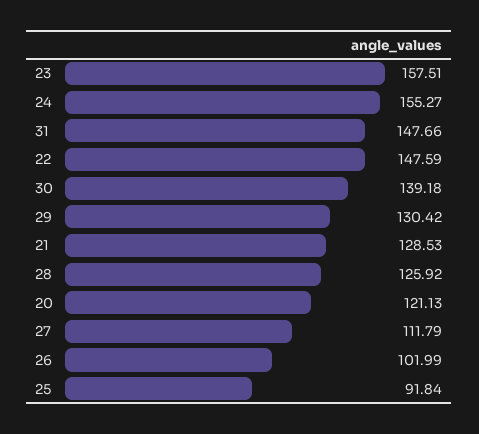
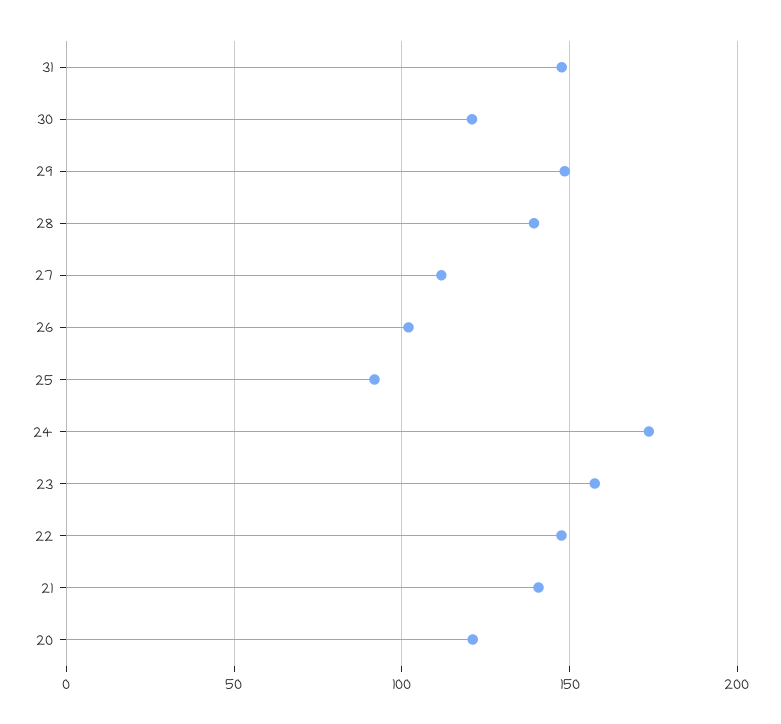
  {
    "23": 157.51,
-   "24": 155.27,
+   "24": 175,
    "31": 147.66,
    "22": 147.59,
-   "30": 139.18,
+   "30": 120,
-   "29": 130.42,
+   "29": 150,
-   "21": 128.53,
+   "21": 140,
-   "28": 125.92,
+   "28": 140,
    "20": 121.13,
    "27": 111.79,
    "26": 101.99,
    "25": 91.84
  }

